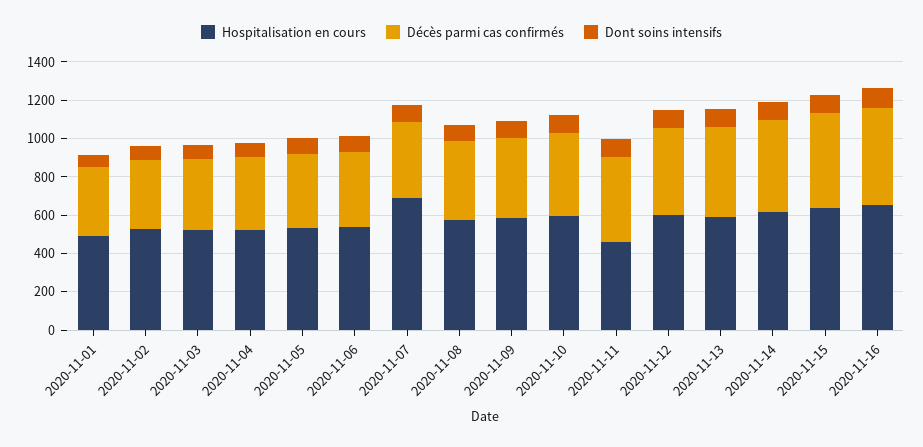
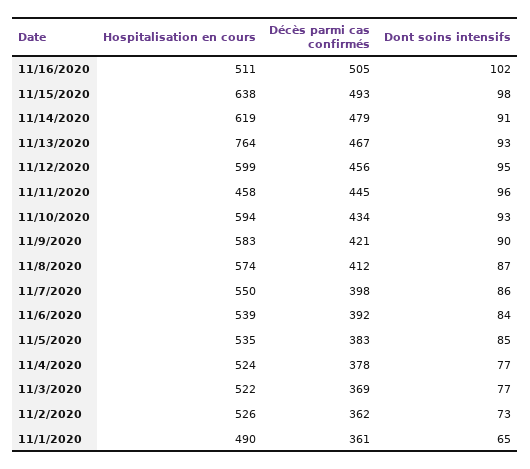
  {
    "Hospitalisation en cours": {
      "2020-11-01": 490,
      "2020-11-02": 526,
      "2020-11-03": 522,
      "2020-11-04": 524,
      "2020-11-05": 535,
      "2020-11-06": 539,
-     "2020-11-07": 700,
+     "2020-11-07": 550,
      "2020-11-08": 574,
      "2020-11-09": 583,
      "2020-11-10": 594,
      "2020-11-11": 458,
      "2020-11-12": 599,
-     "2020-11-13": 600,
+     "2020-11-13": 764,
      "2020-11-14": 619,
      "2020-11-15": 638,
-     "2020-11-16": 650
+     "2020-11-16": 511
    },
    "Décès parmi cas confirmés": {
      "2020-11-01": 361,
      "2020-11-02": 362,
      "2020-11-03": 369,
      "2020-11-04": 378,
      "2020-11-05": 383,
      "2020-11-06": 392,
      "2020-11-07": 398,
      "2020-11-08": 412,
      "2020-11-09": 421,
      "2020-11-10": 434,
      "2020-11-11": 445,
      "2020-11-12": 456,
      "2020-11-13": 467,
      "2020-11-14": 479,
      "2020-11-15": 493,
      "2020-11-16": 505
    },
    "Dont soins intensifs": {
      "2020-11-01": 65,
      "2020-11-02": 73,
      "2020-11-03": 77,
      "2020-11-04": 77,
      "2020-11-05": 85,
      "2020-11-06": 84,
      "2020-11-07": 86,
      "2020-11-08": 87,
      "2020-11-09": 90,
      "2020-11-10": 93,
      "2020-11-11": 96,
      "2020-11-12": 95,
      "2020-11-13": 93,
      "2020-11-14": 91,
      "2020-11-15": 98,
      "2020-11-16": 102
    }
  }

